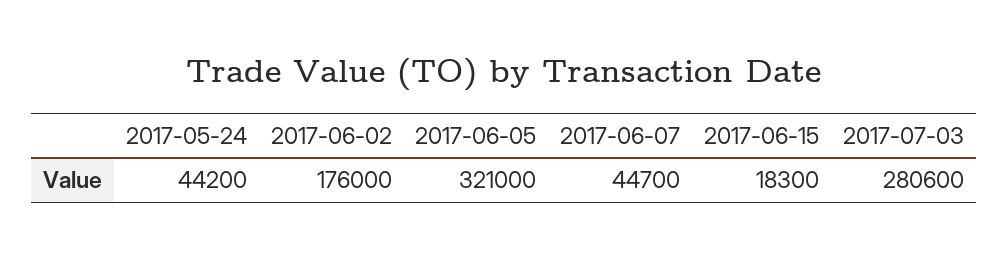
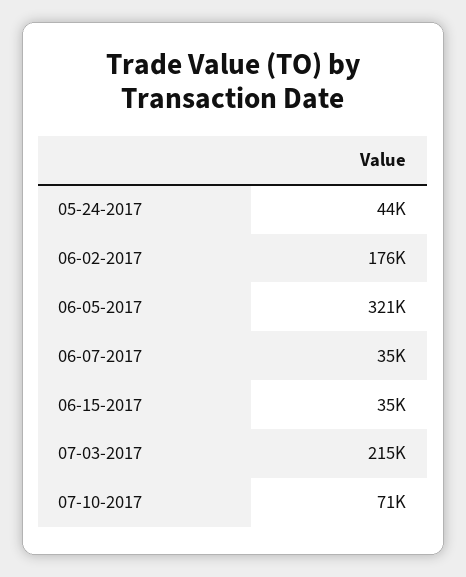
  {
    "2017-05-24": 44200,
    "2017-06-02": 176000,
    "2017-06-05": 321000,
-   "2017-06-07": 44700,
+   "2017-06-07": 35000,
-   "2017-06-15": 18300,
+   "2017-06-15": 35000,
-   "2017-07-03": 280600
+   "2017-07-03": 215000,
+   "07-10-2017": 71000
  }

